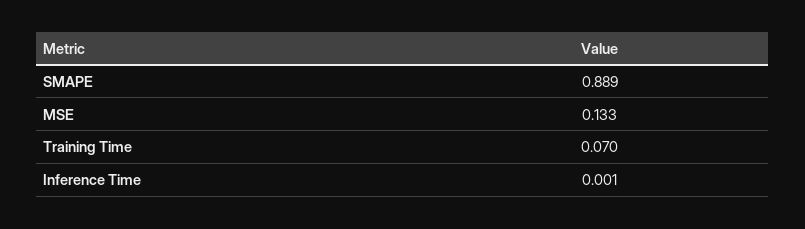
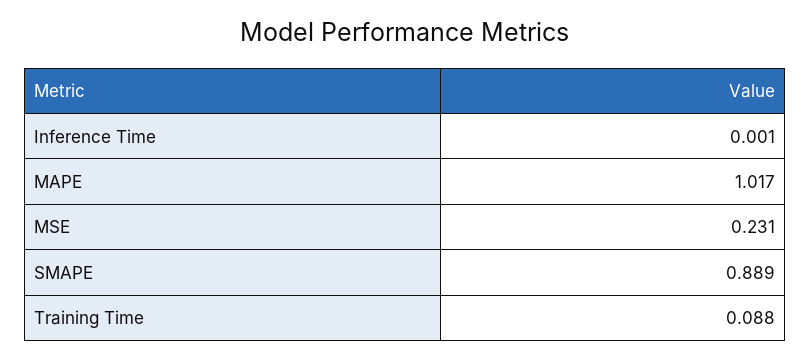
  {
    "SMAPE": 0.889,
-   "MSE": 0.133,
+   "MSE": 0.231,
-   "Training Time": 0.07,
+   "Training Time": 0.088,
-   "Inference Time": 0.001
+   "Inference Time": 0.001,
+   "MAPE": 1.017
  }

